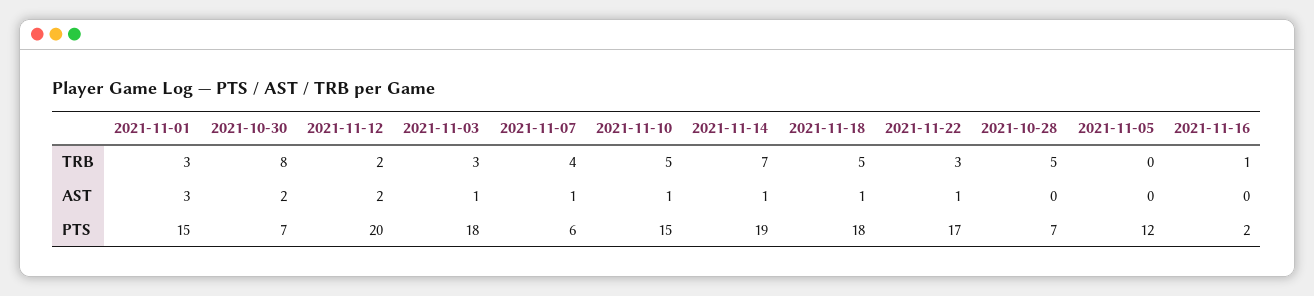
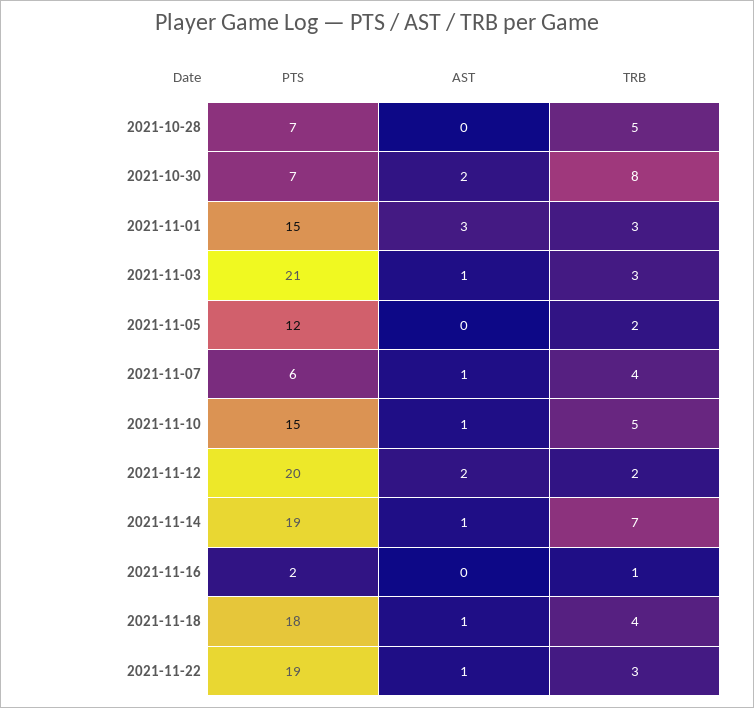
  {
    "2021-11-01": {
      "TRB": 3,
      "AST": 3,
      "PTS": 15
    },
    "2021-10-30": {
      "TRB": 8,
      "AST": 2,
      "PTS": 7
    },
    "2021-11-12": {
      "TRB": 2,
      "AST": 2,
      "PTS": 20
    },
    "2021-11-03": {
      "TRB": 3,
      "AST": 1,
-     "PTS": 18
+     "PTS": 21
    },
    "2021-11-07": {
      "TRB": 4,
      "AST": 1,
      "PTS": 6
    },
    "2021-11-10": {
      "TRB": 5,
      "AST": 1,
      "PTS": 15
    },
    "2021-11-14": {
      "TRB": 7,
      "AST": 1,
      "PTS": 19
    },
    "2021-11-18": {
-     "TRB": 5,
+     "TRB": 4,
      "AST": 1,
      "PTS": 18
    },
    "2021-11-22": {
      "TRB": 3,
      "AST": 1,
-     "PTS": 17
+     "PTS": 19
    },
    "2021-10-28": {
      "TRB": 5,
      "AST": 0,
      "PTS": 7
    },
    "2021-11-05": {
-     "TRB": 0,
+     "TRB": 2,
      "AST": 0,
      "PTS": 12
    },
    "2021-11-16": {
      "TRB": 1,
      "AST": 0,
      "PTS": 2
    }
  }

